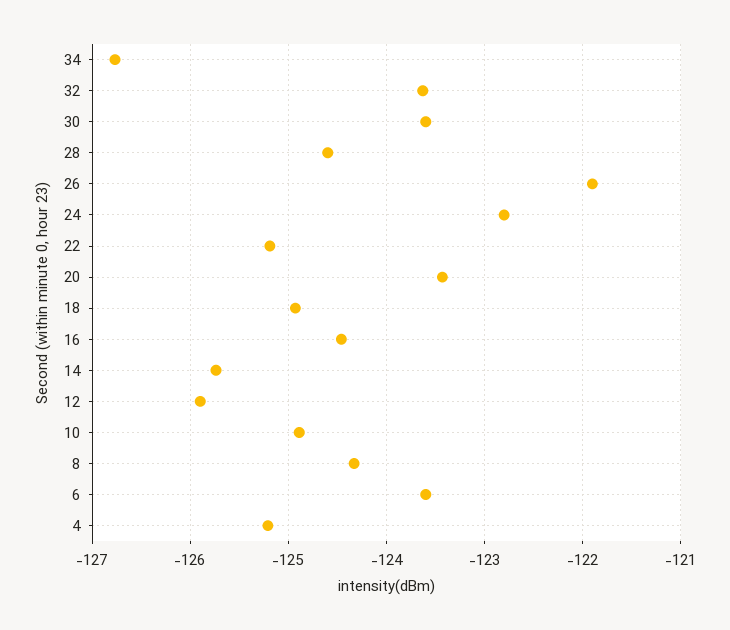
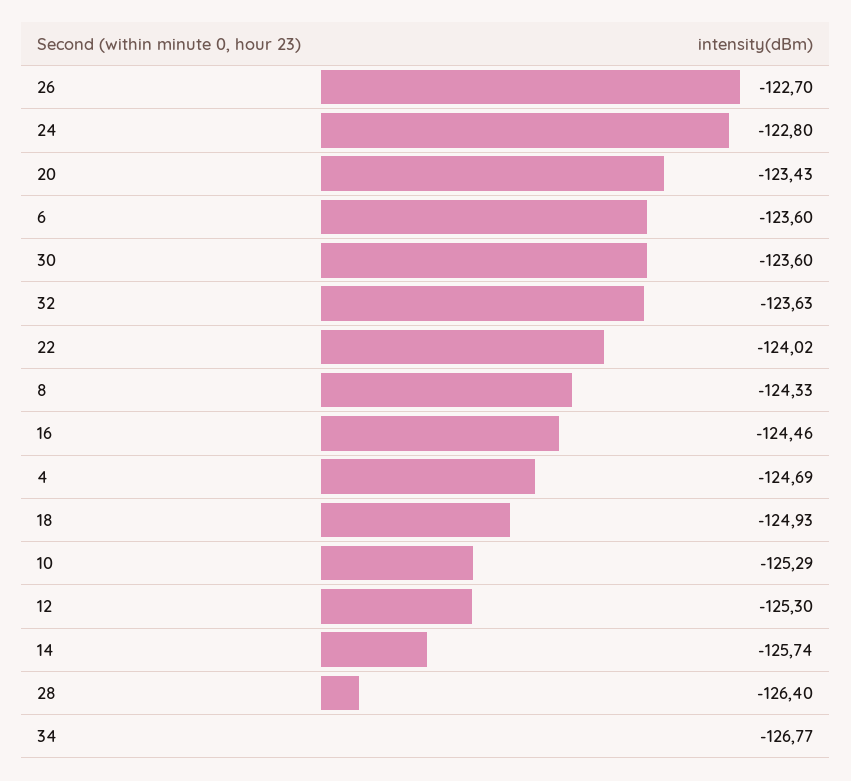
  {
    "34": -126.77,
    "32": -123.63,
    "30": -123.6,
-   "28": -124.6,
+   "28": -126.4,
-   "26": -121.9,
+   "26": -122.7,
    "24": -122.8,
-   "22": -125.2,
+   "22": -124.02,
    "20": -123.43,
    "18": -124.93,
    "16": -124.46,
    "14": -125.74,
-   "12": -125.9,
+   "12": -125.3,
-   "10": -124.9,
+   "10": -125.29,
    "8": -124.33,
    "6": -123.6,
-   "4": -125.2
+   "4": -124.69
  }

